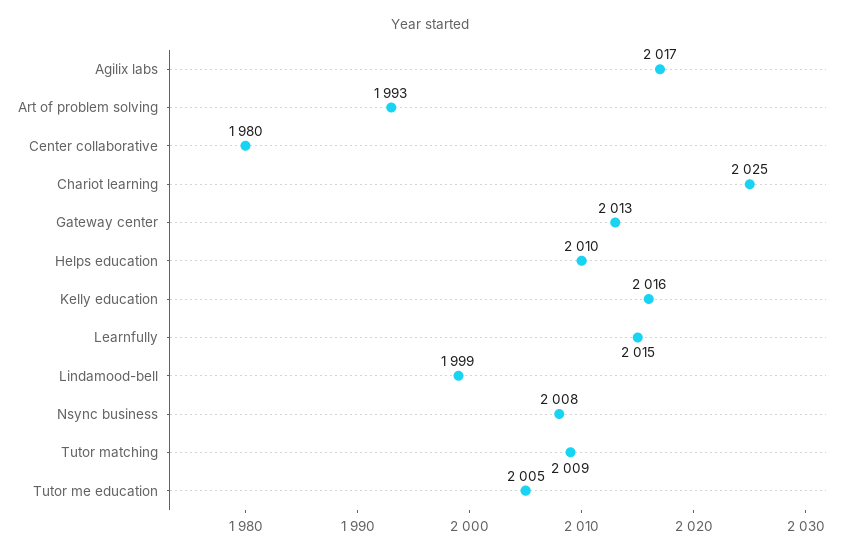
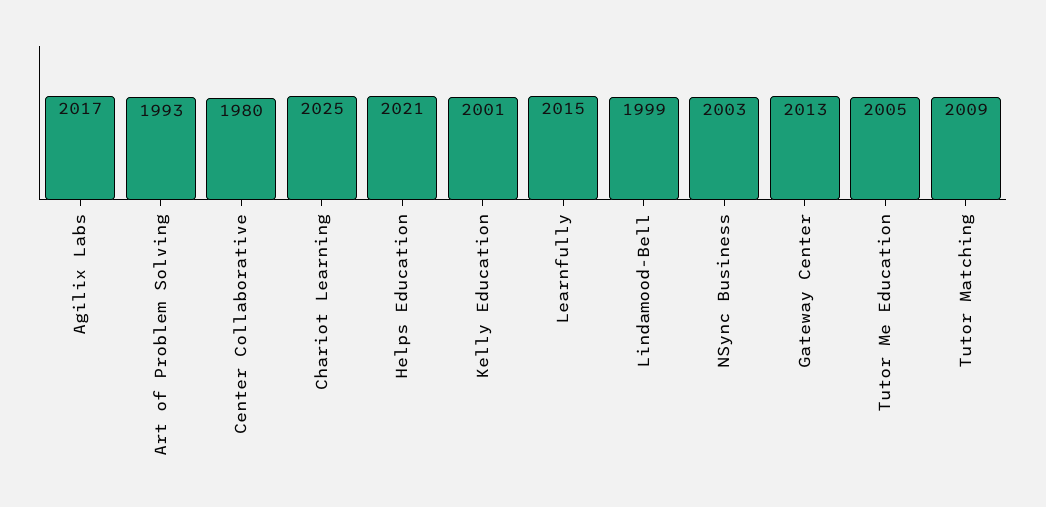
  {
    "Agilix labs": 2017,
    "Art of problem solving": 1993,
    "Center collaborative": 1980,
    "Chariot learning": 2025,
    "Gateway center": 2013,
-   "Helps education": 2010,
+   "Helps education": 2021,
-   "Kelly education": 2016,
+   "Kelly education": 2001,
    "Learnfully": 2015,
    "Lindamood-bell": 1999,
-   "Nsync business": 2008,
+   "Nsync business": 2003,
    "Tutor matching": 2009,
    "Tutor me education": 2005
  }

